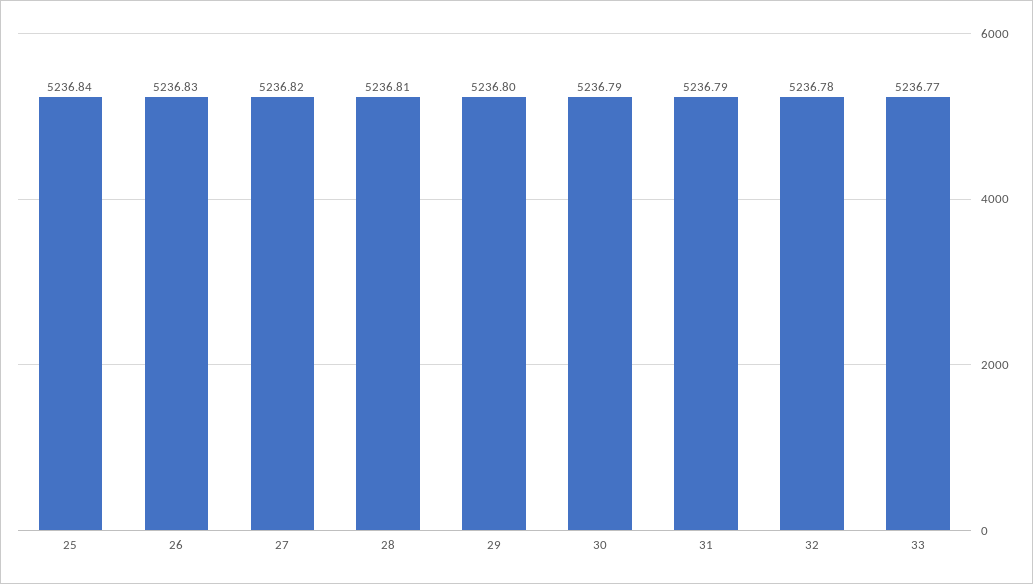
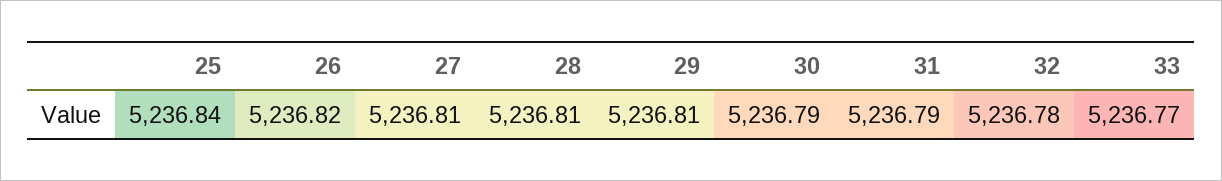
  {
    "25": 5236.84,
-   "26": 5236.83,
+   "26": 5236.82,
-   "27": 5236.82,
+   "27": 5236.81,
    "28": 5236.81,
-   "29": 5236.8,
+   "29": 5236.81,
    "30": 5236.79,
    "31": 5236.79,
    "32": 5236.78,
    "33": 5236.77
  }

